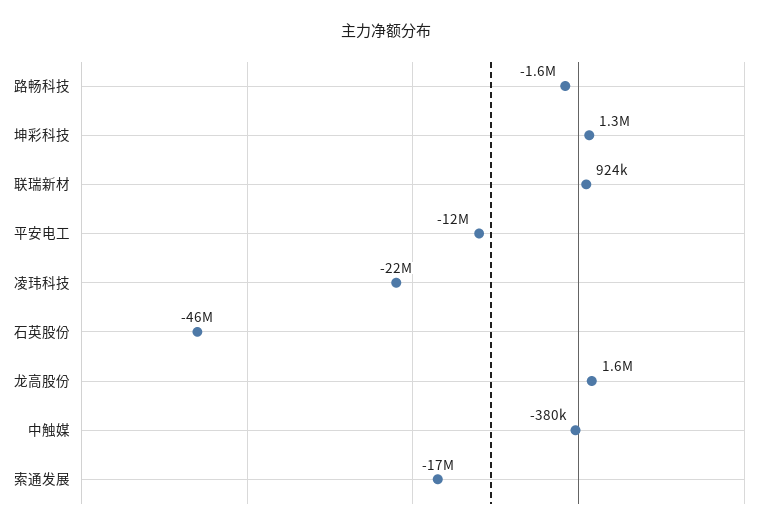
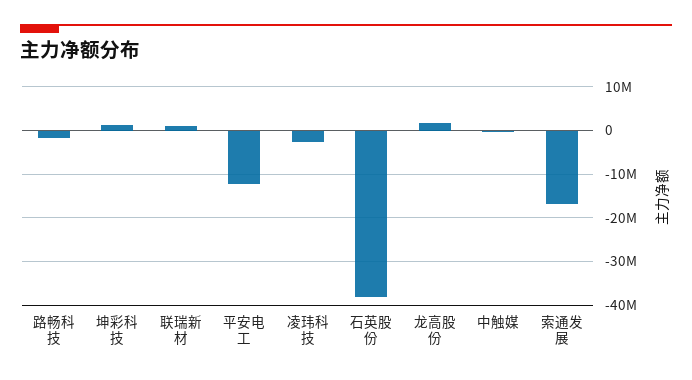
  {
    "路畅科技": -1600000,
    "坤彩科技": 1300000,
    "联瑞新材": 924000,
    "平安电工": -12000000,
-   "凌玮科技": -22000000,
+   "凌玮科技": -2000000,
-   "石英股份": -46000000,
+   "石英股份": -38000000,
    "龙高股份": 1600000,
    "中触媒": -380000,
    "索通发展": -17000000
  }

